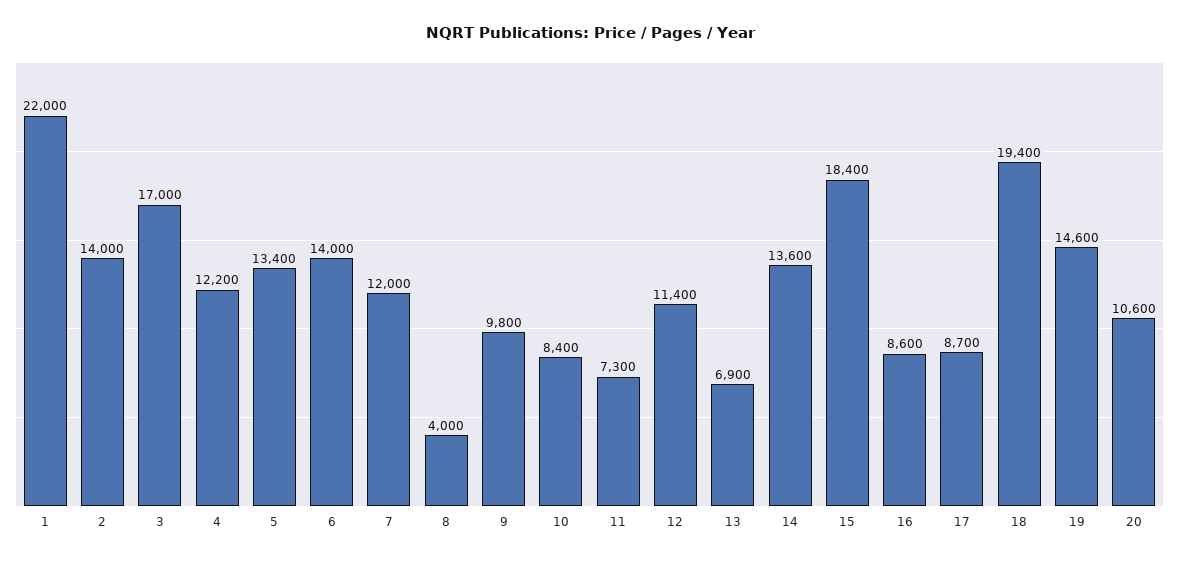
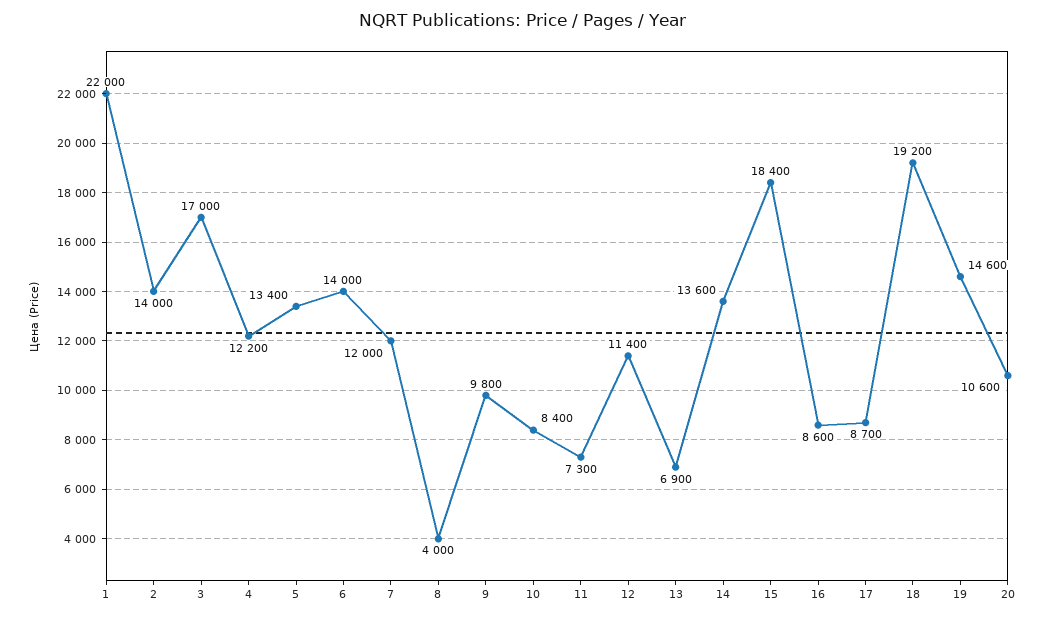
  {
    "1": 22000,
    "2": 14000,
    "3": 17000,
    "4": 12200,
    "5": 13400,
    "6": 14000,
    "7": 12000,
    "8": 4000,
    "9": 9800,
    "10": 8400,
    "11": 7300,
    "12": 11400,
    "13": 6900,
    "14": 13600,
    "15": 18400,
    "16": 8600,
    "17": 8700,
-   "18": 19400,
+   "18": 19200,
    "19": 14600,
    "20": 10600
  }

